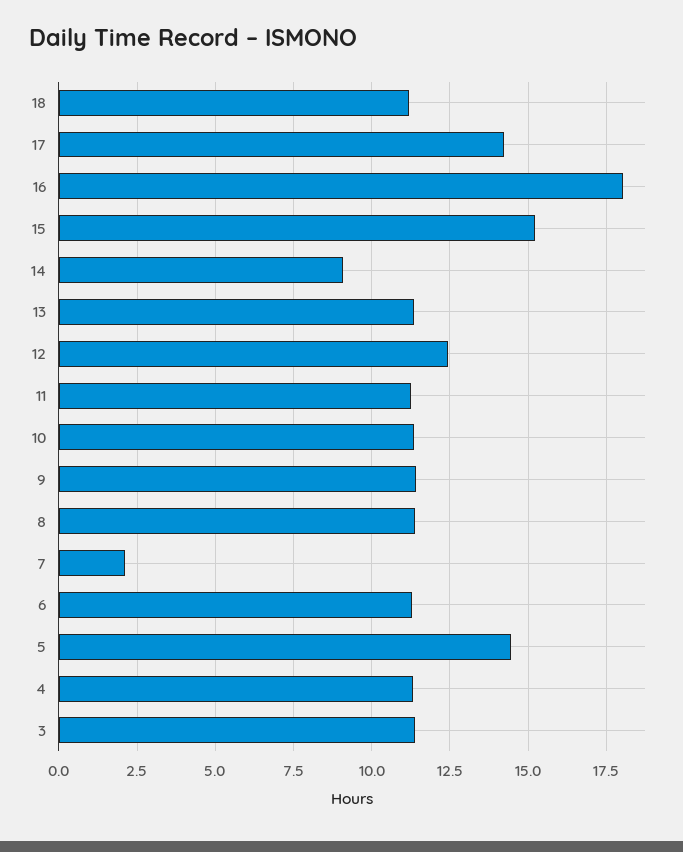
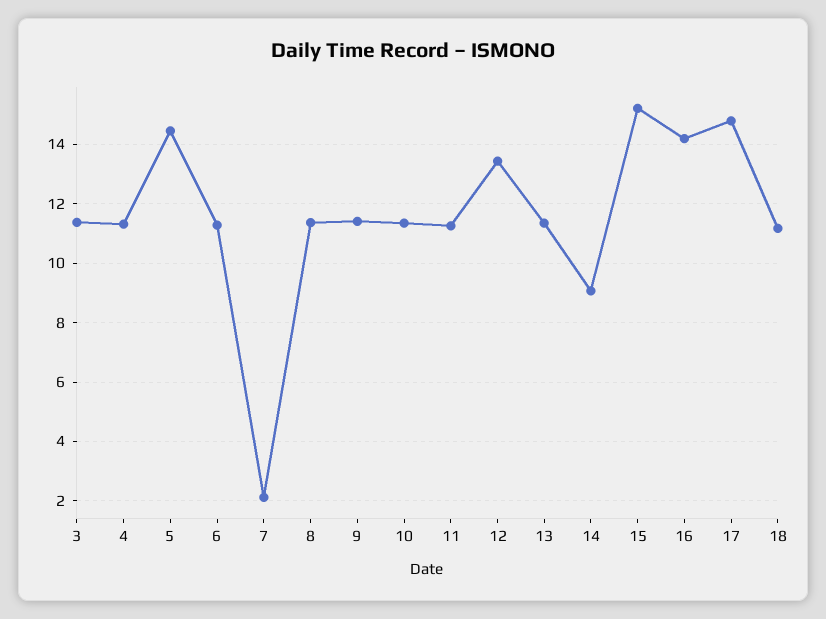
  {
    "18": 11.25,
-   "17": 14.25,
+   "17": 14.75,
-   "16": 18,
+   "16": 14.25,
    "15": 15.25,
    "14": 9,
    "13": 11.25,
-   "12": 12.5,
+   "12": 13.5,
    "11": 11.25,
    "10": 11.25,
    "9": 11.5,
    "8": 11.25,
    "7": 2,
    "6": 11.25,
    "5": 14.5,
    "4": 11.25,
    "3": 11.5
  }

